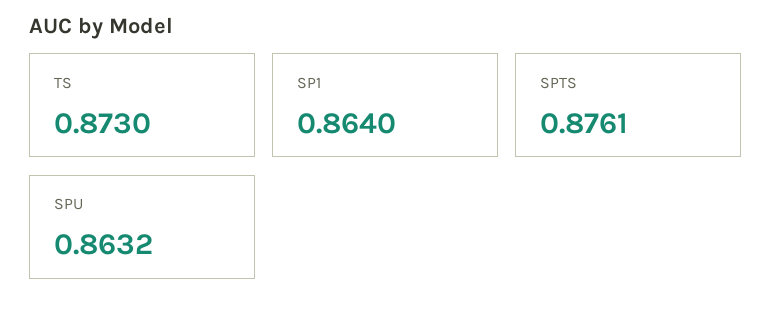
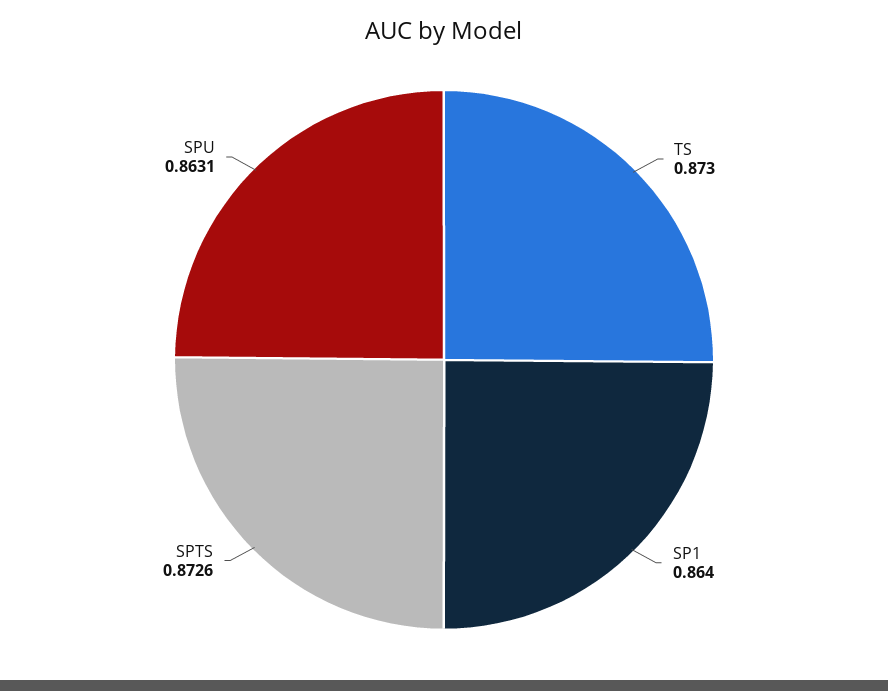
  {
    "TS": 0.873,
    "SP1": 0.864,
-   "SPTS": 0.8761,
+   "SPTS": 0.8726,
-   "SPU": 0.8632
+   "SPU": 0.8631
  }

